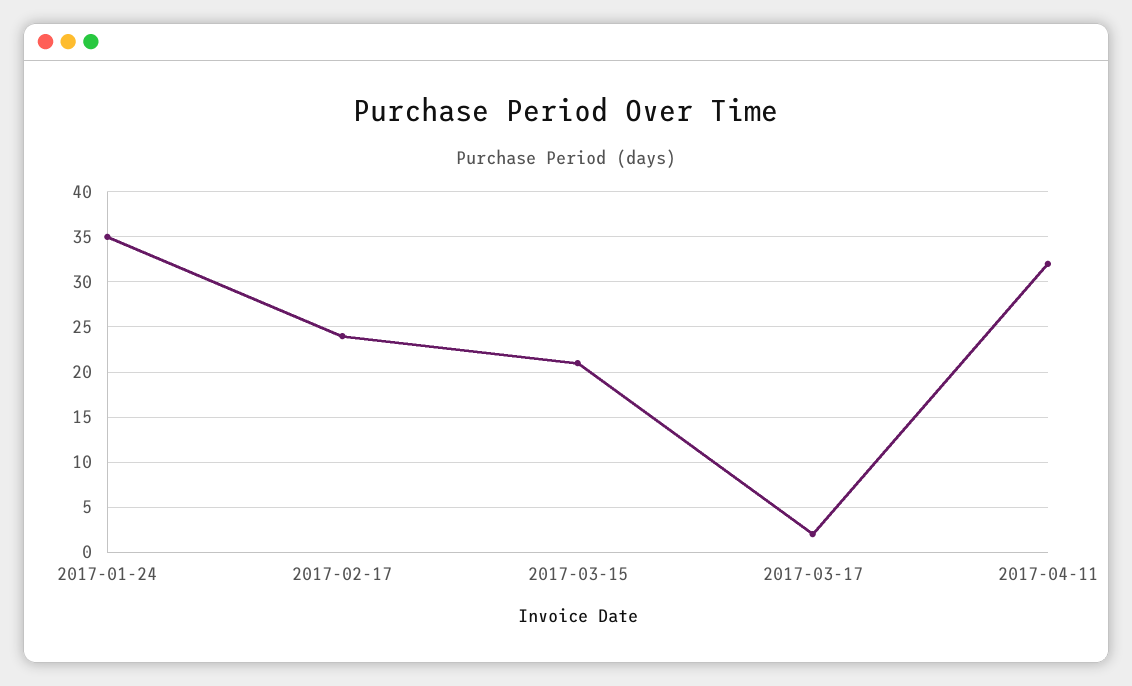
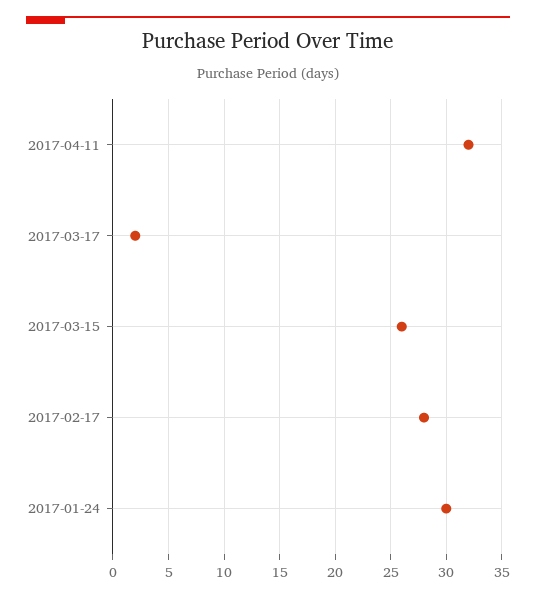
  {
-   "2017-01-24": 35,
+   "2017-01-24": 30,
-   "2017-02-17": 24,
+   "2017-02-17": 28,
-   "2017-03-15": 21,
+   "2017-03-15": 26,
    "2017-03-17": 2,
    "2017-04-11": 32
  }

